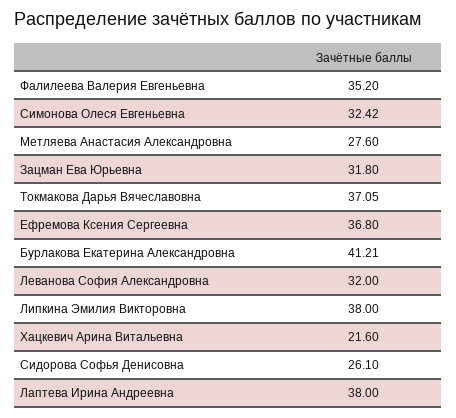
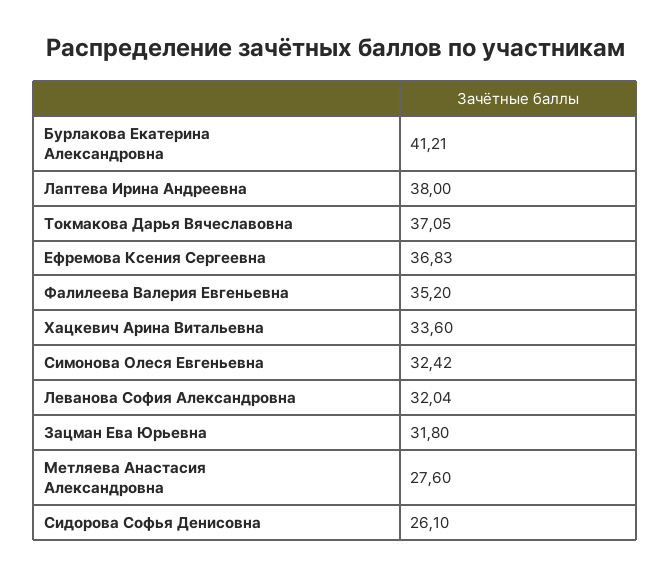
  {
    "Фалилеева Валерия Евгеньевна": 35.2,
    "Симонова Олеся Евгеньевна": 32.42,
    "Метляева Анастасия Александровна": 27.6,
    "Зацман Ева Юрьевна": 31.8,
    "Токмакова Дарья Вячеславовна": 37.05,
-   "Ефремова Ксения Сергеевна": 36.8,
+   "Ефремова Ксения Сергеевна": 36.83,
    "Бурлакова Екатерина Александровна": 41.21,
-   "Леванова София Александровна": 32,
+   "Леванова София Александровна": 32.04,
-   "Липкина Эмилия Викторовна": 38,
-   "Хацкевич Арина Витальевна": 21.6,
+   "Хацкевич Арина Витальевна": 33.6,
    "Сидорова Софья Денисовна": 26.1,
    "Лаптева Ирина Андреевна": 38
  }

